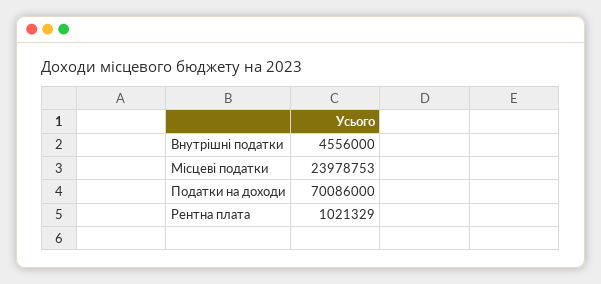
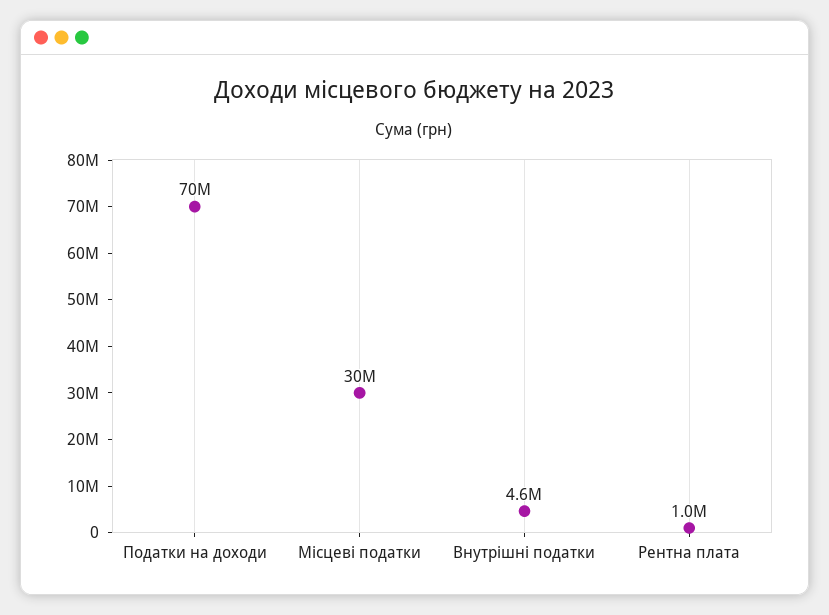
  {
    "Внутрішні податки": 4556000,
-   "Місцеві податки": 23978753,
+   "Місцеві податки": 30000000,
    "Податки на доходи": 70086000,
    "Рентна плата": 1021329
  }

